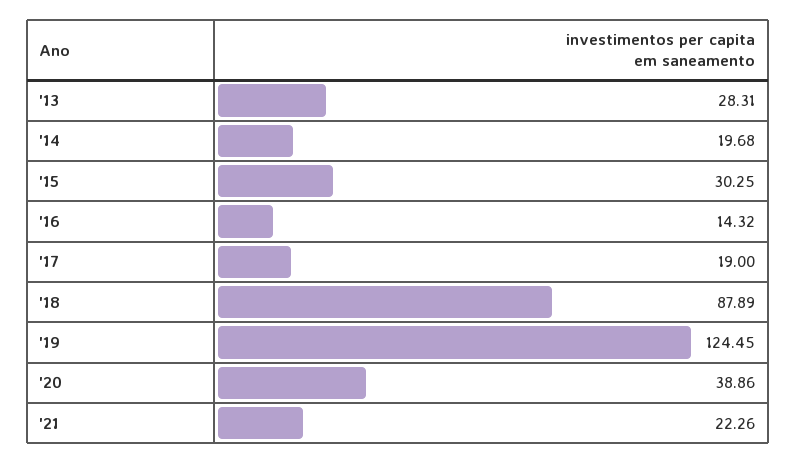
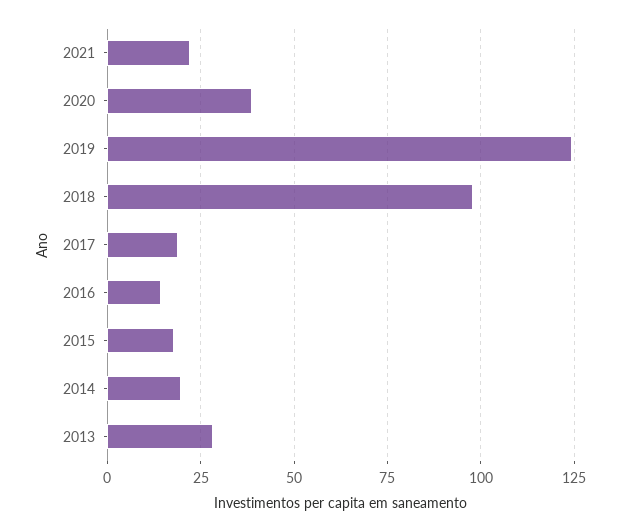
  {
    "'13": 28.31,
    "'14": 19.68,
-   "'15": 30.25,
+   "'15": 17.5,
    "'16": 14.32,
    "'17": 19,
-   "'18": 87.89,
+   "'18": 97.5,
    "'19": 124.45,
    "'20": 38.86,
    "'21": 22.26
  }

